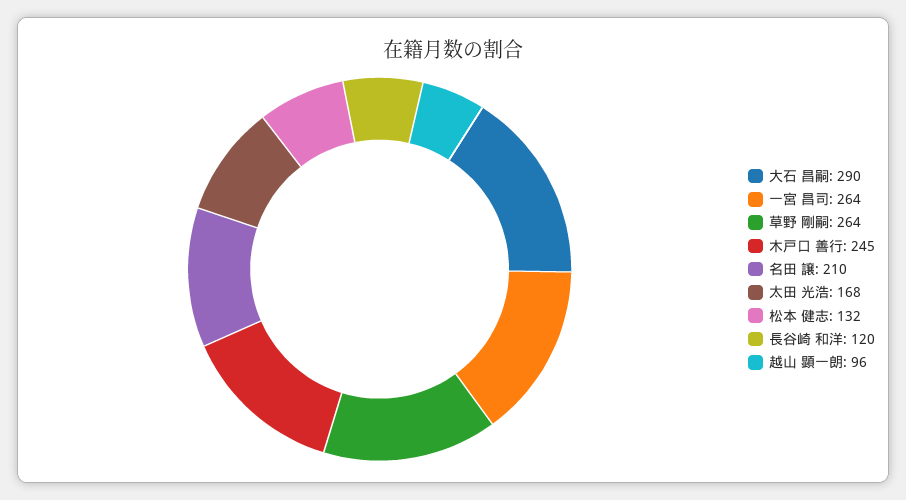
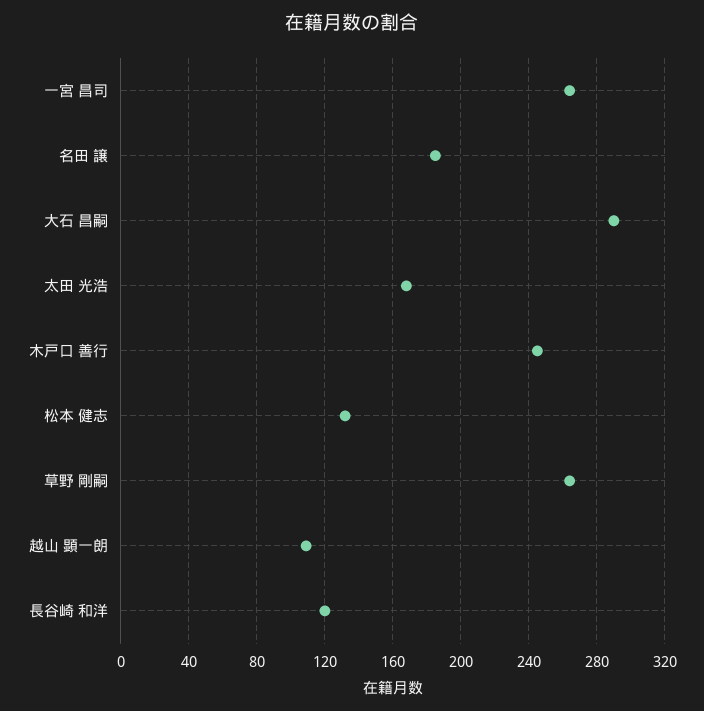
  {
    "大石 昌嗣": 290,
    "一宮 昌司": 264,
    "草野 剛嗣": 264,
    "木戸口 善行": 245,
-   "名田 譲": 210,
+   "名田 譲": 185,
    "太田 光浩": 168,
    "松本 健志": 132,
    "長谷崎 和洋": 120,
-   "越山 顕一朗": 96
+   "越山 顕一朗": 110
  }

